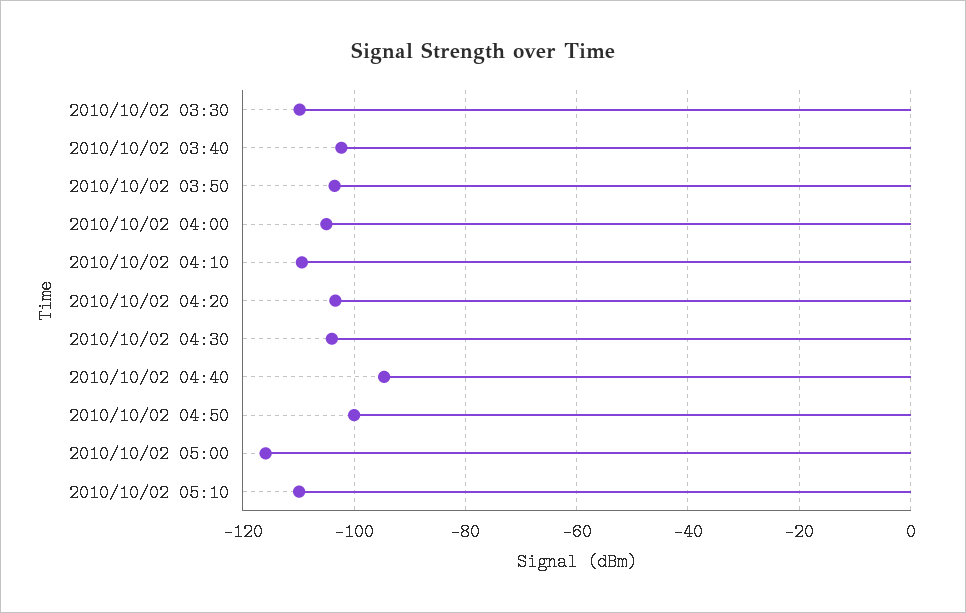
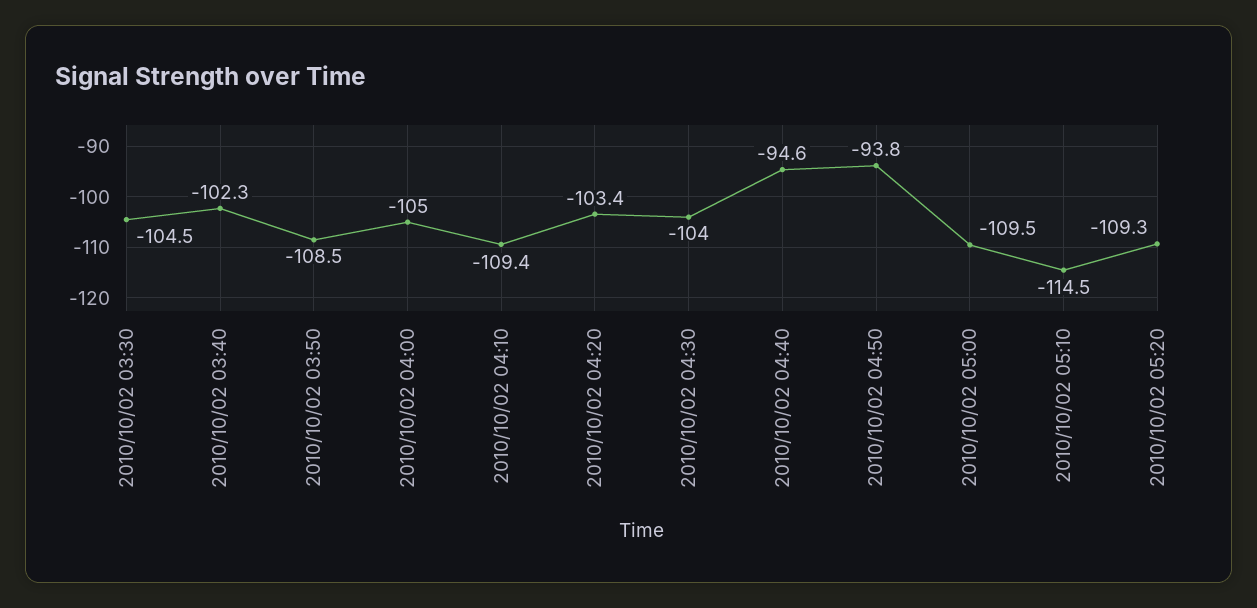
  {
-   "2010/10/02 03:30": -110,
+   "2010/10/02 03:30": -104.5,
    "2010/10/02 03:40": -102.3,
-   "2010/10/02 03:50": -104,
+   "2010/10/02 03:50": -108.5,
    "2010/10/02 04:00": -105,
    "2010/10/02 04:10": -109.4,
    "2010/10/02 04:20": -103.4,
    "2010/10/02 04:30": -104,
    "2010/10/02 04:40": -94.6,
-   "2010/10/02 04:50": -100,
+   "2010/10/02 04:50": -93.8,
-   "2010/10/02 05:00": -116,
+   "2010/10/02 05:00": -109.5,
-   "2010/10/02 05:10": -110
+   "2010/10/02 05:10": -114.5,
+   "2010/10/02 05:20": -109.3
  }

